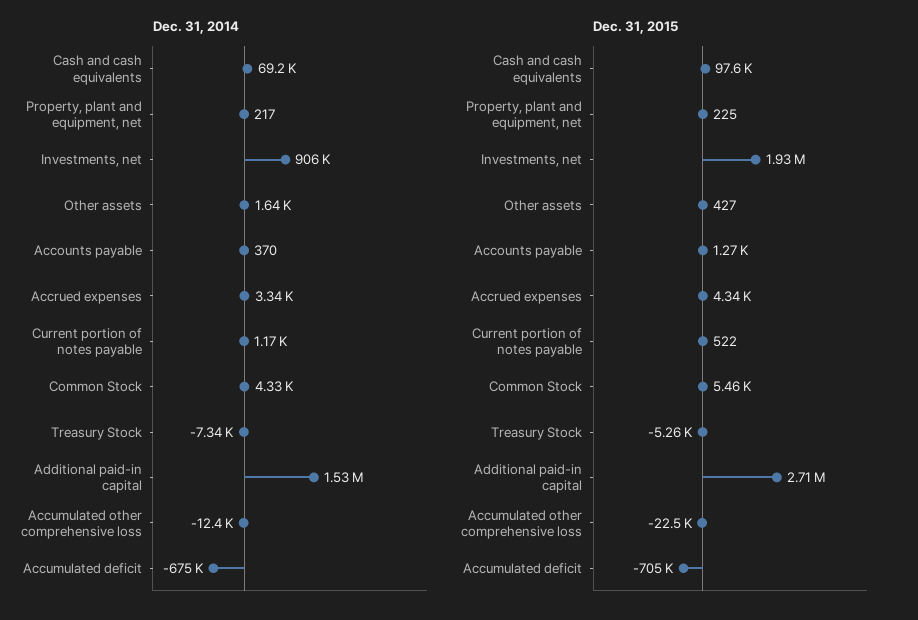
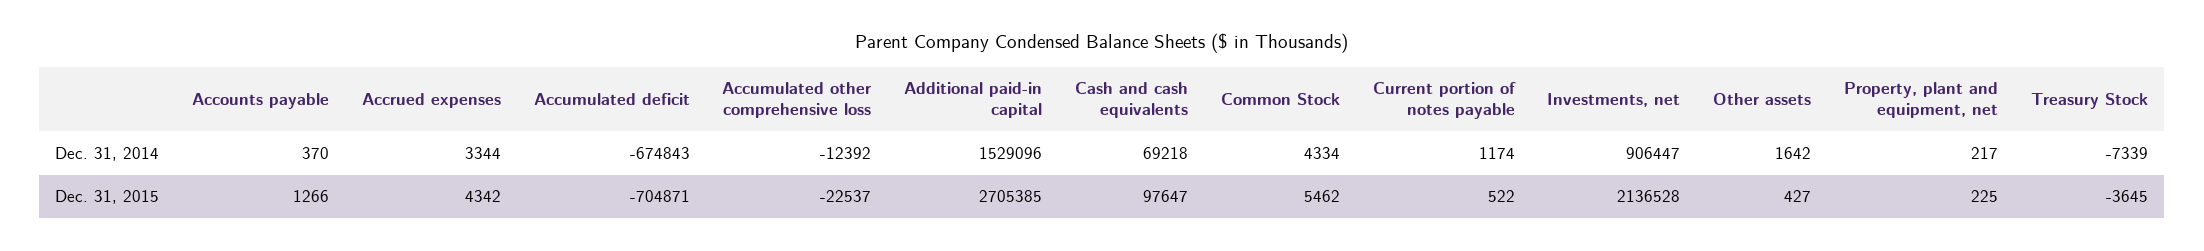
  {
    "Dec. 31, 2014": {
      "Cash and cash equivalents": 69218,
      "Property, plant and equipment, net": 217,
      "Investments, net": 906447,
      "Other assets": 1642,
      "Accounts payable": 370,
      "Accrued expenses": 3344,
      "Current portion of notes payable": 1174,
      "Common Stock": 4334,
      "Treasury Stock": -7339,
      "Additional paid-in capital": 1529096,
      "Accumulated other comprehensive loss": -12392,
      "Accumulated deficit": -674843
    },
    "Dec. 31, 2015": {
      "Cash and cash equivalents": 97647,
      "Property, plant and equipment, net": 225,
-     "Investments, net": 1930000,
+     "Investments, net": 2136528,
      "Other assets": 427,
      "Accounts payable": 1266,
      "Accrued expenses": 4342,
      "Current portion of notes payable": 522,
      "Common Stock": 5462,
-     "Treasury Stock": -5260,
+     "Treasury Stock": -3645,
      "Additional paid-in capital": 2705385,
      "Accumulated other comprehensive loss": -22537,
      "Accumulated deficit": -704871
    }
  }

